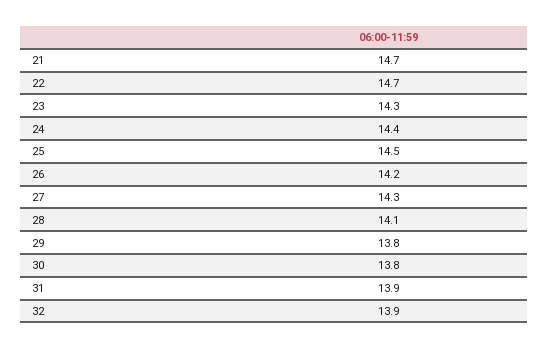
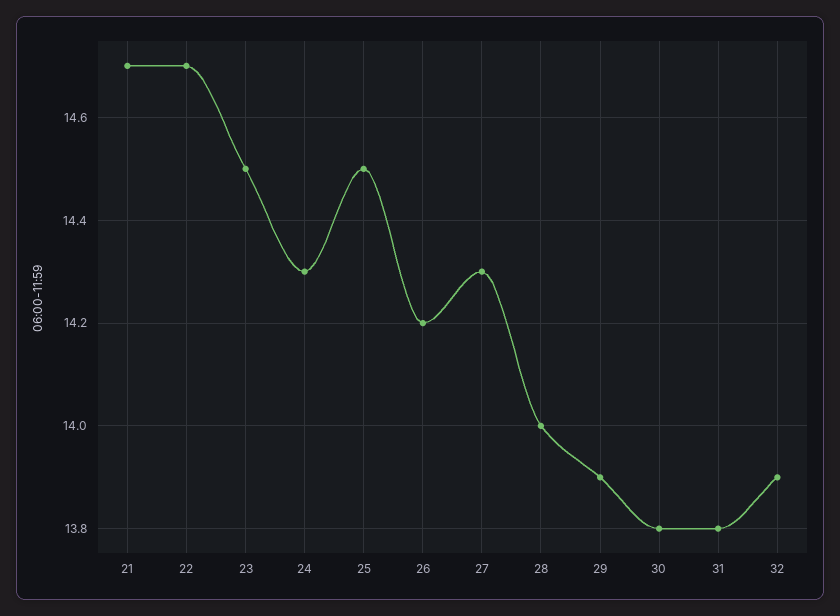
  {
    "21": 14.7,
    "22": 14.7,
-   "23": 14.3,
+   "23": 14.5,
-   "24": 14.4,
+   "24": 14.3,
    "25": 14.5,
    "26": 14.2,
    "27": 14.3,
-   "28": 14.1,
+   "28": 14,
-   "29": 13.8,
+   "29": 13.9,
    "30": 13.8,
-   "31": 13.9,
+   "31": 13.8,
    "32": 13.9
  }

